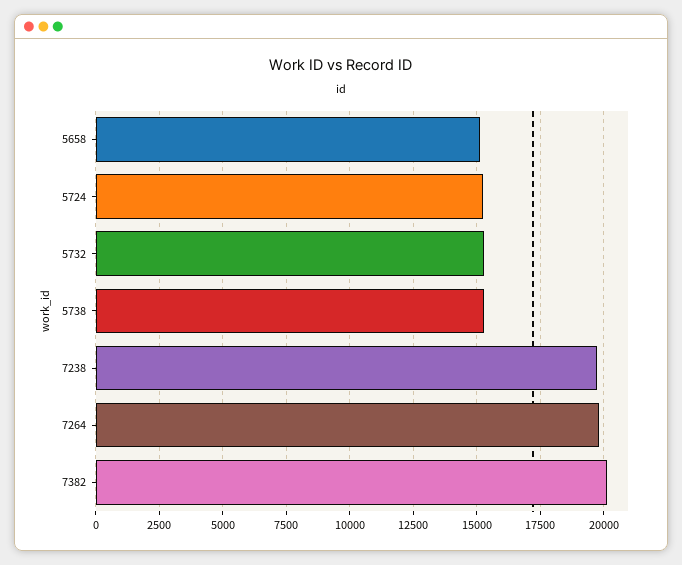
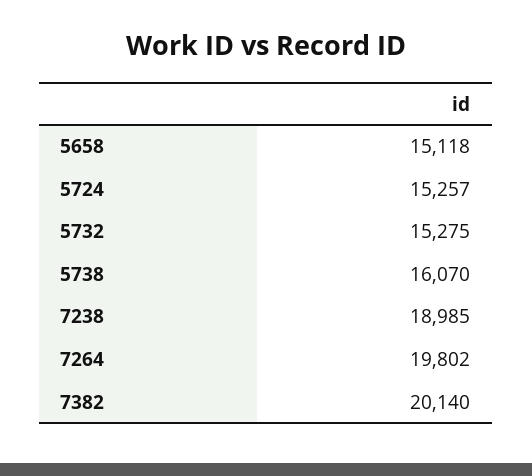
  {
    "5658": 15118,
    "5724": 15257,
    "5732": 15275,
-   "5738": 15250,
+   "5738": 16070,
-   "7238": 19750,
+   "7238": 18985,
    "7264": 19802,
    "7382": 20140
  }

